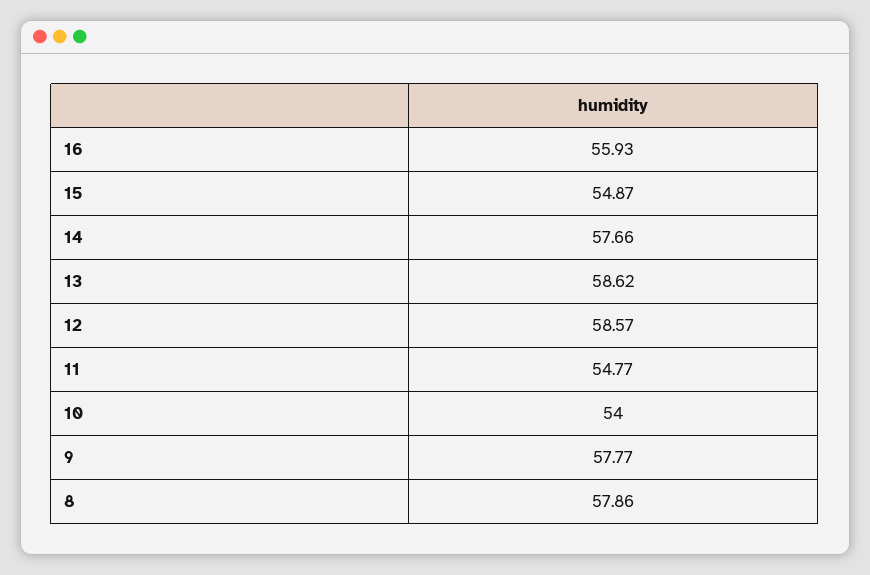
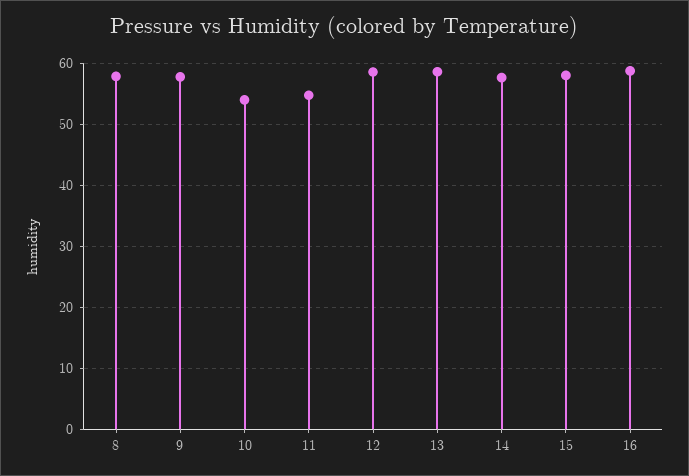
  {
-   "16": 55.93,
+   "16": 59,
-   "15": 54.87,
+   "15": 58,
    "14": 57.66,
    "13": 58.62,
    "12": 58.57,
    "11": 54.77,
    "10": 54,
    "9": 57.77,
    "8": 57.86
  }

